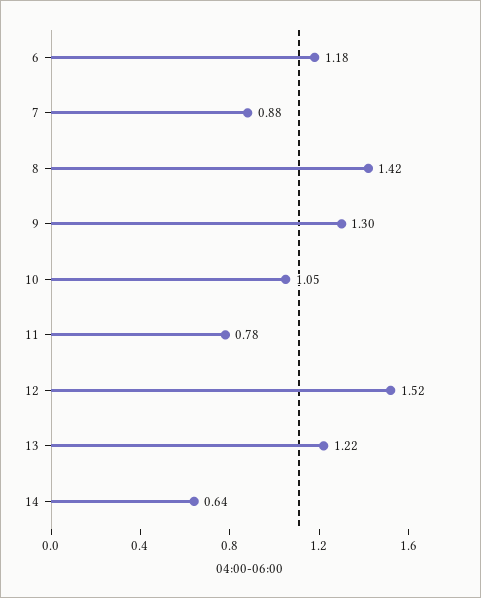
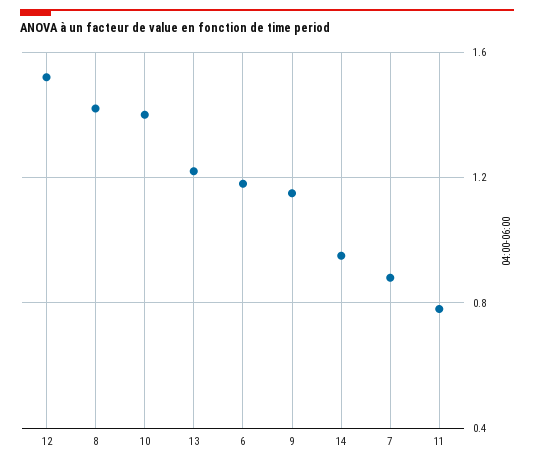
  {
    "6": 1.18,
    "7": 0.88,
    "8": 1.42,
-   "9": 1.3,
+   "9": 1.15,
-   "10": 1.05,
+   "10": 1.4,
    "11": 0.78,
    "12": 1.52,
    "13": 1.22,
-   "14": 0.64
+   "14": 0.95
  }

